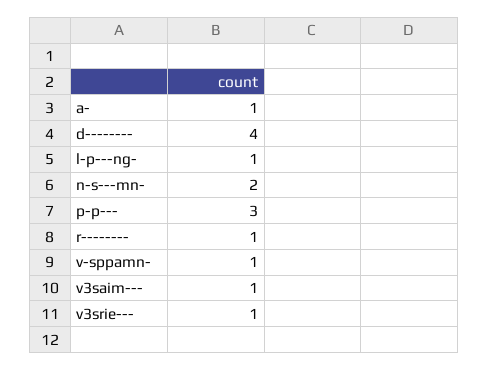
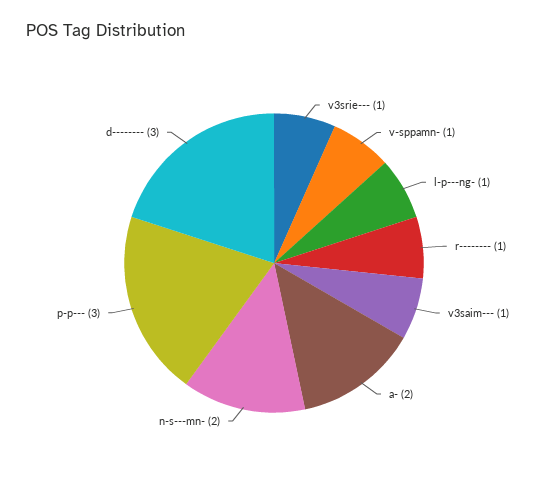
  {
-   "a-": 1,
+   "a-": 2,
-   "d--------": 4,
+   "d--------": 3,
    "l-p---ng-": 1,
    "n-s---mn-": 2,
    "p-p---": 3,
    "r--------": 1,
    "v-sppamn-": 1,
    "v3saim---": 1,
    "v3srie---": 1
  }

